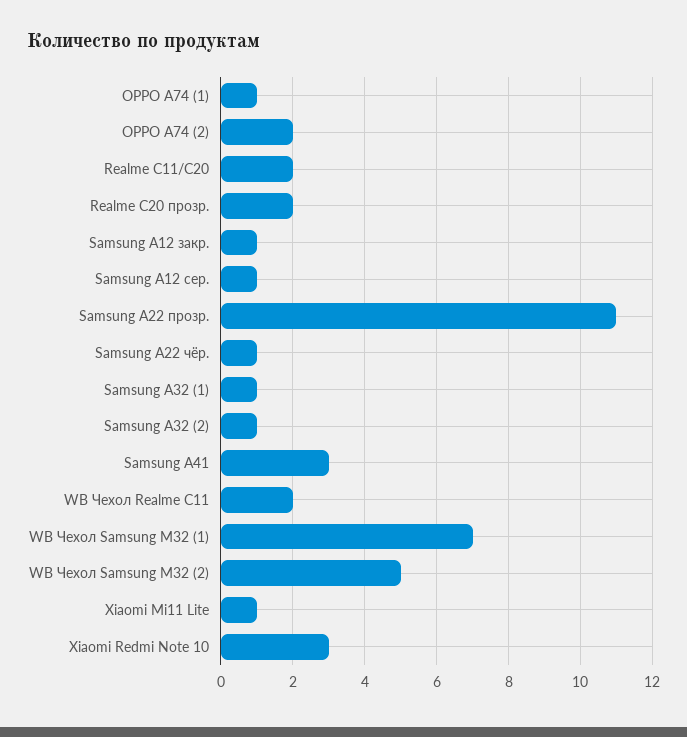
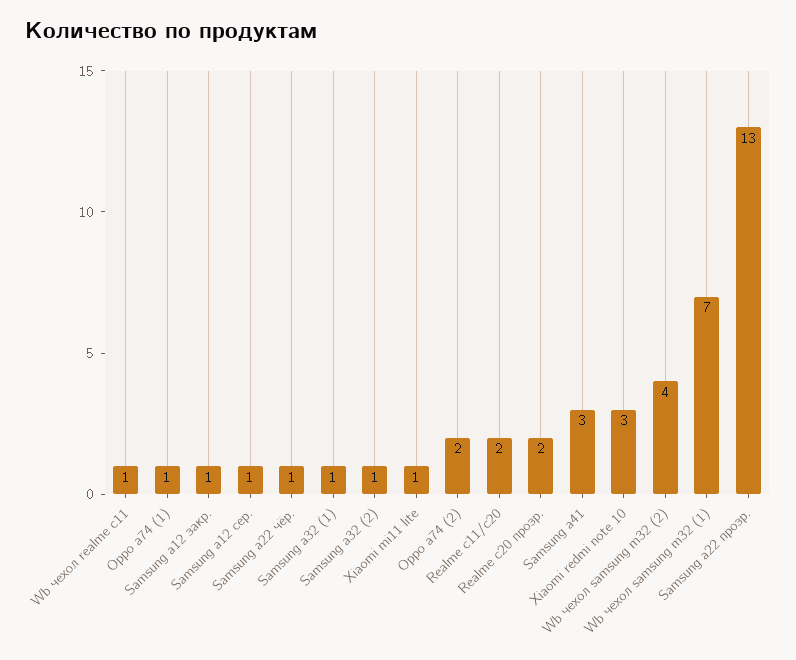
  {
    "OPPO A74 (1)": 1,
    "OPPO A74 (2)": 2,
    "Realme C11/C20": 2,
    "Realme C20 прозр.": 2,
    "Samsung A12 закр.": 1,
    "Samsung A12 сер.": 1,
-   "Samsung A22 прозр.": 11,
+   "Samsung A22 прозр.": 13,
    "Samsung A22 чёр.": 1,
    "Samsung A32 (1)": 1,
    "Samsung A32 (2)": 1,
    "Samsung A41": 3,
-   "WB Чехол Realme C11": 2,
+   "WB Чехол Realme C11": 1,
    "WB Чехол Samsung M32 (1)": 7,
-   "WB Чехол Samsung M32 (2)": 5,
+   "WB Чехол Samsung M32 (2)": 4,
    "Xiaomi Mi11 Lite": 1,
    "Xiaomi Redmi Note 10": 3
  }

